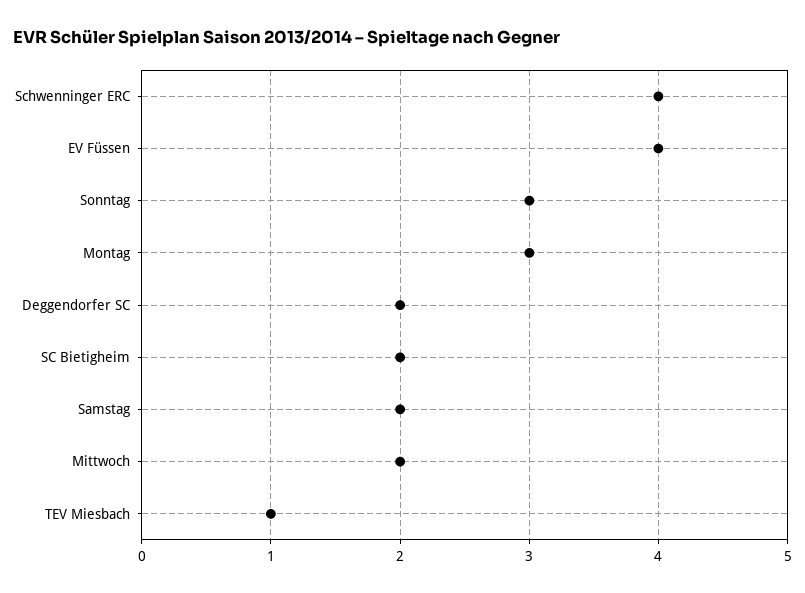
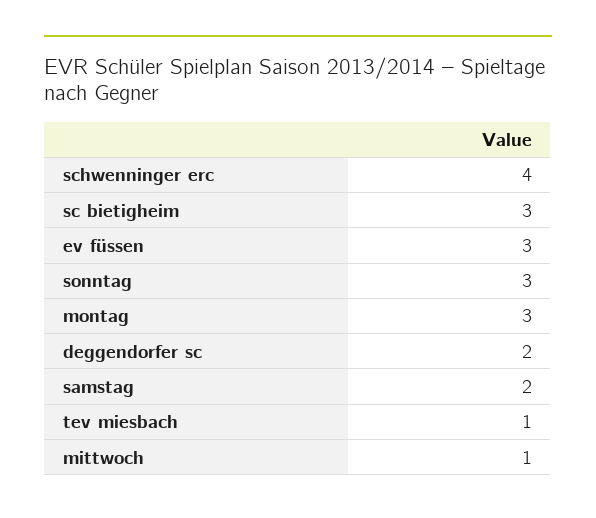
  {
    "Schwenninger ERC": 4,
-   "EV Füssen": 4,
+   "EV Füssen": 3,
    "Sonntag": 3,
    "Montag": 3,
    "Deggendorfer SC": 2,
-   "SC Bietigheim": 2,
+   "SC Bietigheim": 3,
    "Samstag": 2,
-   "Mittwoch": 2,
+   "Mittwoch": 1,
    "TEV Miesbach": 1
  }

